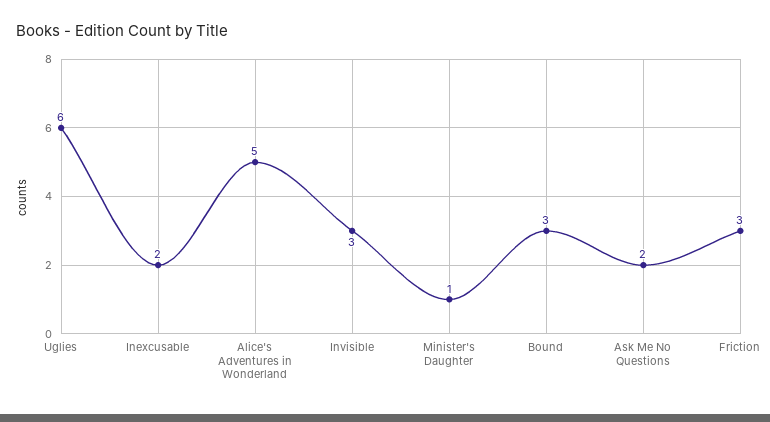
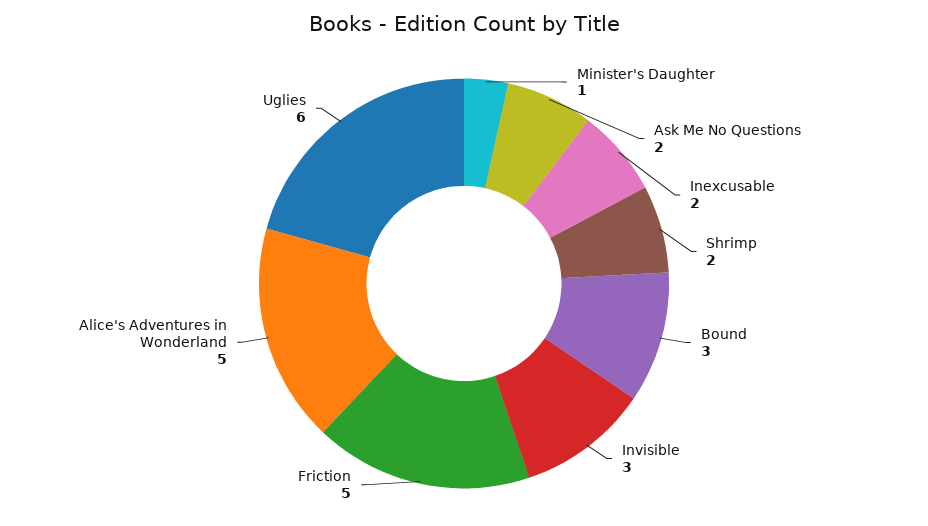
  {
    "Uglies": 6,
    "Inexcusable": 2,
    "Alice's Adventures in Wonderland": 5,
    "Invisible": 3,
    "Minister's Daughter": 1,
    "Bound": 3,
    "Ask Me No Questions": 2,
-   "Friction": 3
+   "Friction": 5,
+   "Shrimp": 2
  }

